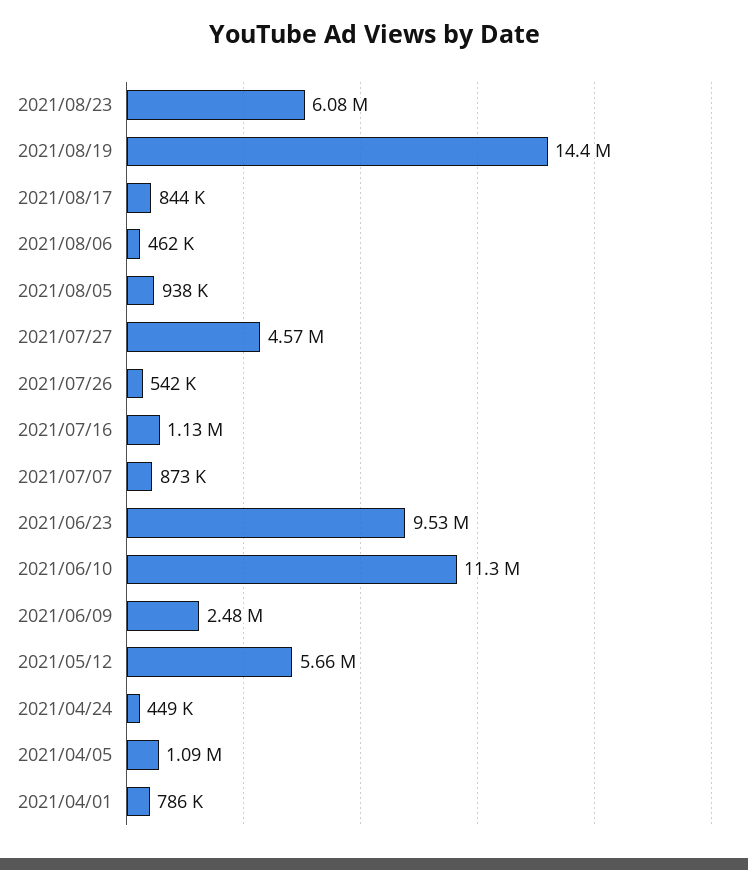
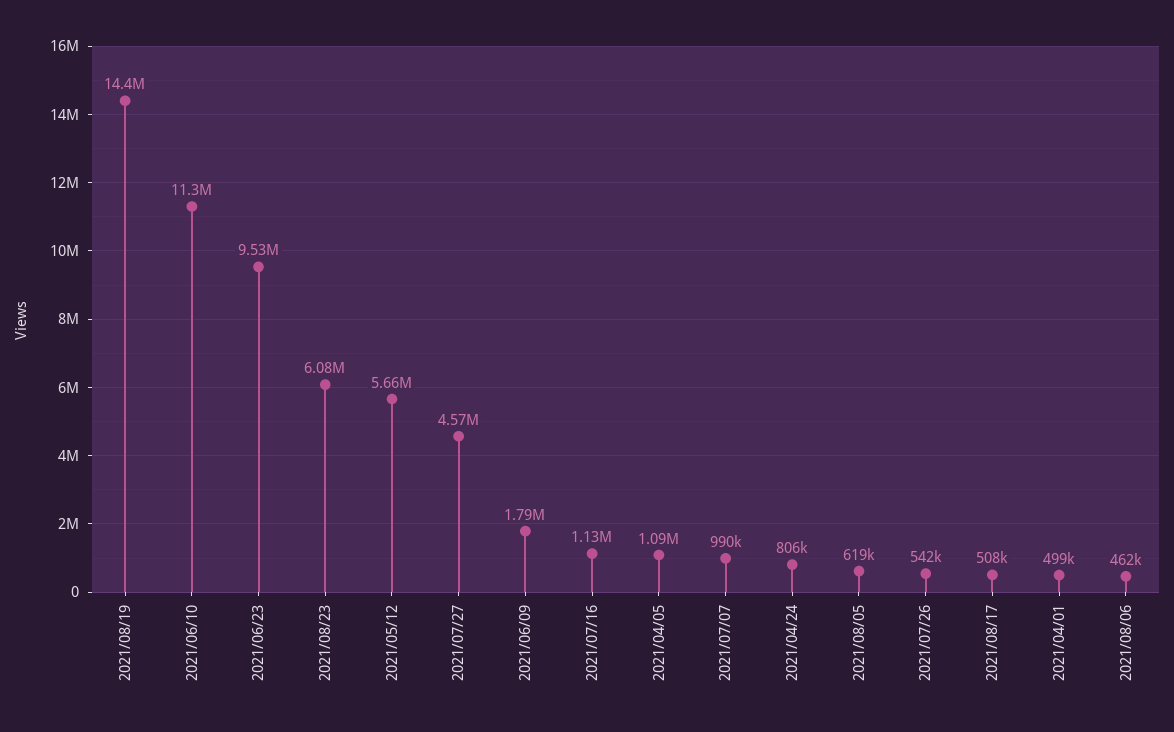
  {
    "2021/08/23": 6080000,
    "2021/08/19": 14400000,
-   "2021/08/17": 844000,
+   "2021/08/17": 508000,
    "2021/08/06": 462000,
-   "2021/08/05": 938000,
+   "2021/08/05": 619000,
    "2021/07/27": 4570000,
    "2021/07/26": 542000,
    "2021/07/16": 1130000,
-   "2021/07/07": 873000,
+   "2021/07/07": 990000,
    "2021/06/23": 9530000,
    "2021/06/10": 11300000,
-   "2021/06/09": 2480000,
+   "2021/06/09": 1790000,
    "2021/05/12": 5660000,
-   "2021/04/24": 449000,
+   "2021/04/24": 806000,
    "2021/04/05": 1090000,
-   "2021/04/01": 786000
+   "2021/04/01": 499000
  }

